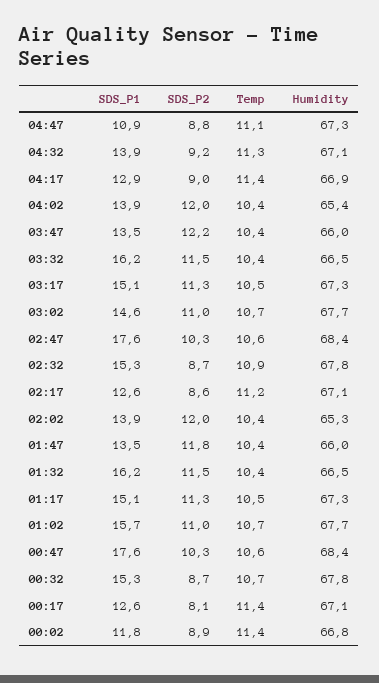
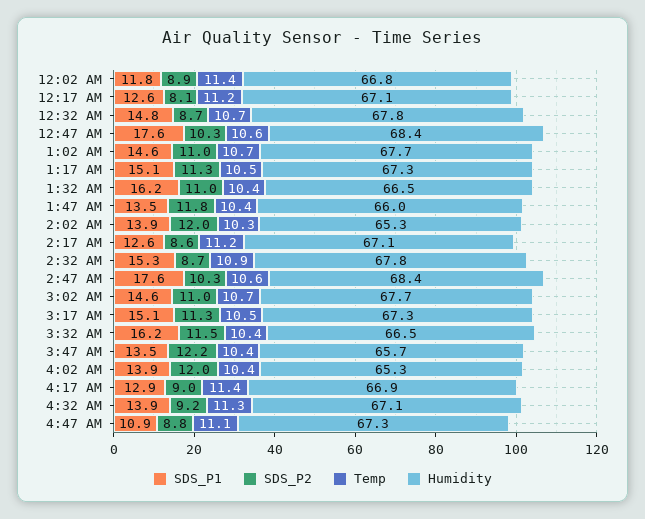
  {
    "SDS_P1": {
      "04:47": 10.9,
      "04:32": 13.9,
      "04:17": 12.9,
      "04:02": 13.9,
      "03:47": 13.5,
      "03:32": 16.2,
      "03:17": 15.1,
      "03:02": 14.6,
      "02:47": 17.6,
      "02:32": 15.3,
      "02:17": 12.6,
      "02:02": 13.9,
      "01:47": 13.5,
      "01:32": 16.2,
      "01:17": 15.1,
-     "01:02": 15.7,
+     "01:02": 14.6,
      "00:47": 17.6,
-     "00:32": 15.3,
+     "00:32": 14.8,
      "00:17": 12.6,
      "00:02": 11.8
    },
    "SDS_P2": {
      "04:47": 8.8,
      "04:32": 9.2,
      "04:17": 9,
      "04:02": 12,
      "03:47": 12.2,
      "03:32": 11.5,
      "03:17": 11.3,
      "03:02": 11,
      "02:47": 10.3,
      "02:32": 8.7,
      "02:17": 8.6,
      "02:02": 12,
      "01:47": 11.8,
-     "01:32": 11.5,
+     "01:32": 11,
      "01:17": 11.3,
      "01:02": 11,
      "00:47": 10.3,
      "00:32": 8.7,
      "00:17": 8.1,
      "00:02": 8.9
    },
    "Temp": {
      "04:47": 11.1,
      "04:32": 11.3,
      "04:17": 11.4,
      "04:02": 10.4,
      "03:47": 10.4,
      "03:32": 10.4,
      "03:17": 10.5,
      "03:02": 10.7,
      "02:47": 10.6,
      "02:32": 10.9,
      "02:17": 11.2,
-     "02:02": 10.4,
+     "02:02": 10.3,
      "01:47": 10.4,
      "01:32": 10.4,
      "01:17": 10.5,
      "01:02": 10.7,
      "00:47": 10.6,
      "00:32": 10.7,
-     "00:17": 11.4,
+     "00:17": 11.2,
      "00:02": 11.4
    },
    "Humidity": {
      "04:47": 67.3,
      "04:32": 67.1,
      "04:17": 66.9,
-     "04:02": 65.4,
+     "04:02": 65.3,
-     "03:47": 66,
+     "03:47": 65.7,
      "03:32": 66.5,
      "03:17": 67.3,
      "03:02": 67.7,
      "02:47": 68.4,
      "02:32": 67.8,
      "02:17": 67.1,
      "02:02": 65.3,
      "01:47": 66,
      "01:32": 66.5,
      "01:17": 67.3,
      "01:02": 67.7,
      "00:47": 68.4,
      "00:32": 67.8,
      "00:17": 67.1,
      "00:02": 66.8
    }
  }

